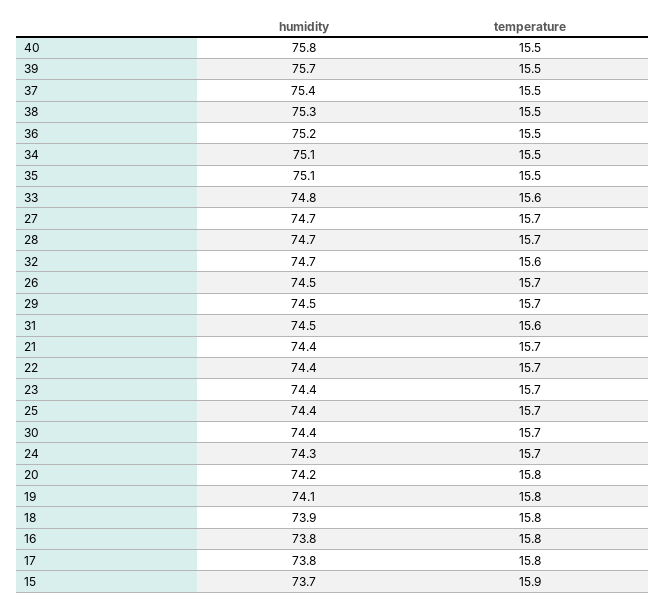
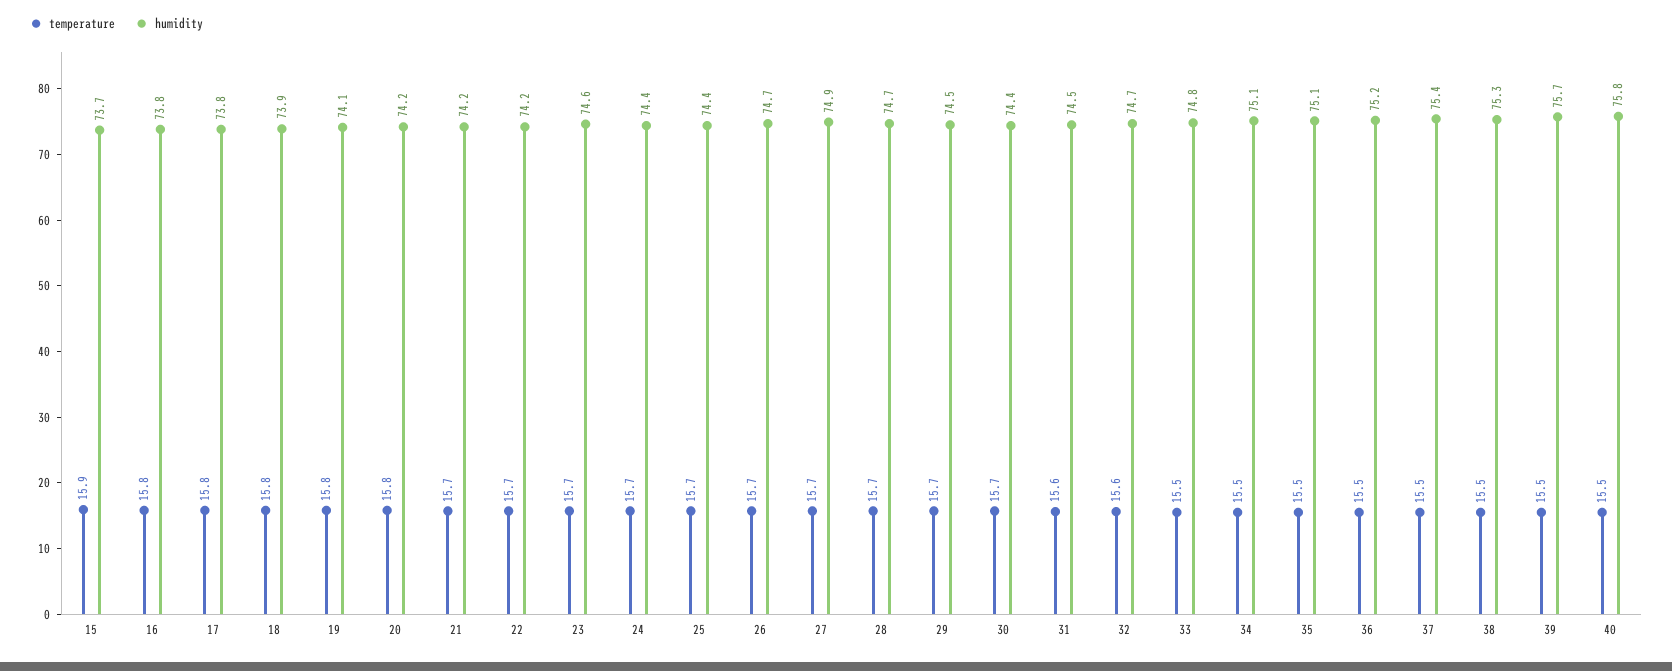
  {
    "humidity": {
      "40": 75.8,
      "39": 75.7,
      "37": 75.4,
      "38": 75.3,
      "36": 75.2,
      "34": 75.1,
      "35": 75.1,
      "33": 74.8,
-     "27": 74.7,
+     "27": 74.9,
      "28": 74.7,
      "32": 74.7,
-     "26": 74.5,
+     "26": 74.7,
      "29": 74.5,
      "31": 74.5,
-     "21": 74.4,
+     "21": 74.2,
-     "22": 74.4,
+     "22": 74.2,
-     "23": 74.4,
+     "23": 74.6,
      "25": 74.4,
      "30": 74.4,
-     "24": 74.3,
+     "24": 74.4,
      "20": 74.2,
      "19": 74.1,
      "18": 73.9,
      "16": 73.8,
      "17": 73.8,
      "15": 73.7
    },
    "temperature": {
      "40": 15.5,
      "39": 15.5,
      "37": 15.5,
      "38": 15.5,
      "36": 15.5,
      "34": 15.5,
      "35": 15.5,
-     "33": 15.6,
+     "33": 15.5,
      "27": 15.7,
      "28": 15.7,
      "32": 15.6,
      "26": 15.7,
      "29": 15.7,
      "31": 15.6,
      "21": 15.7,
      "22": 15.7,
      "23": 15.7,
      "25": 15.7,
      "30": 15.7,
      "24": 15.7,
      "20": 15.8,
      "19": 15.8,
      "18": 15.8,
      "16": 15.8,
      "17": 15.8,
      "15": 15.9
    }
  }

